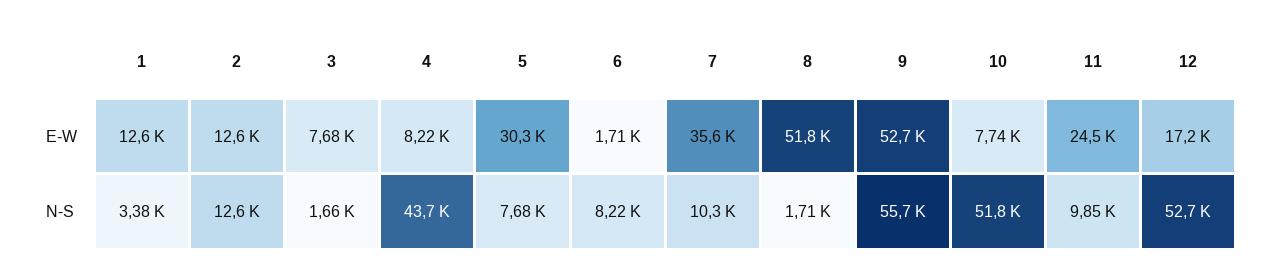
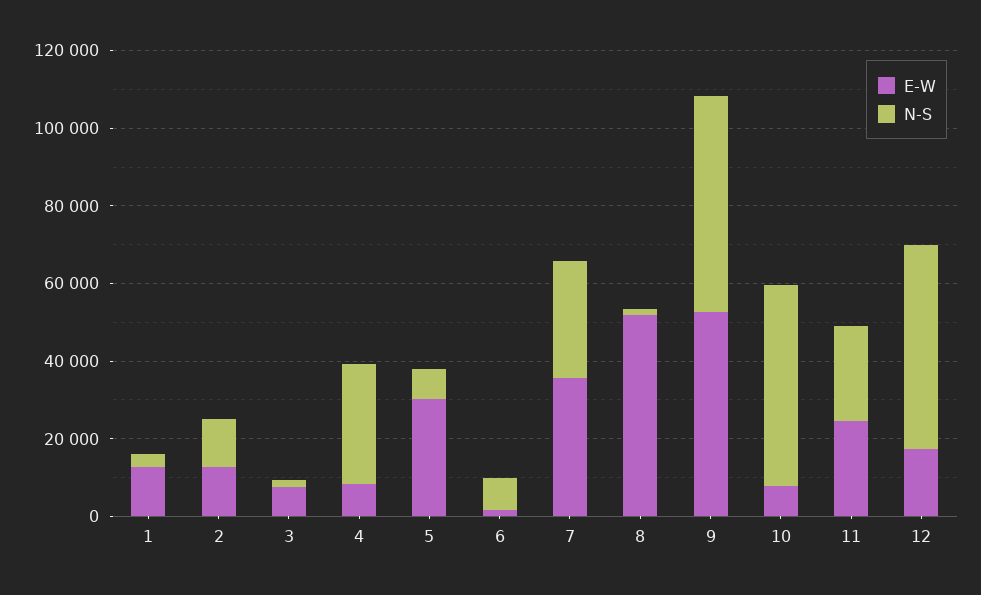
  {
    "E-W": {
      "1": 12600,
      "2": 12600,
      "3": 7680,
      "4": 8220,
      "5": 30300,
      "6": 1710,
      "7": 35600,
      "8": 51800,
      "9": 52700,
      "10": 7740,
      "11": 24500,
      "12": 17200
    },
    "N-S": {
      "1": 3380,
      "2": 12600,
      "3": 1660,
-     "4": 43700,
+     "4": 30000,
      "5": 7680,
      "6": 8220,
-     "7": 10300,
+     "7": 30000,
      "8": 1710,
      "9": 55700,
      "10": 51800,
-     "11": 9850,
+     "11": 25000,
      "12": 52700
    }
  }

